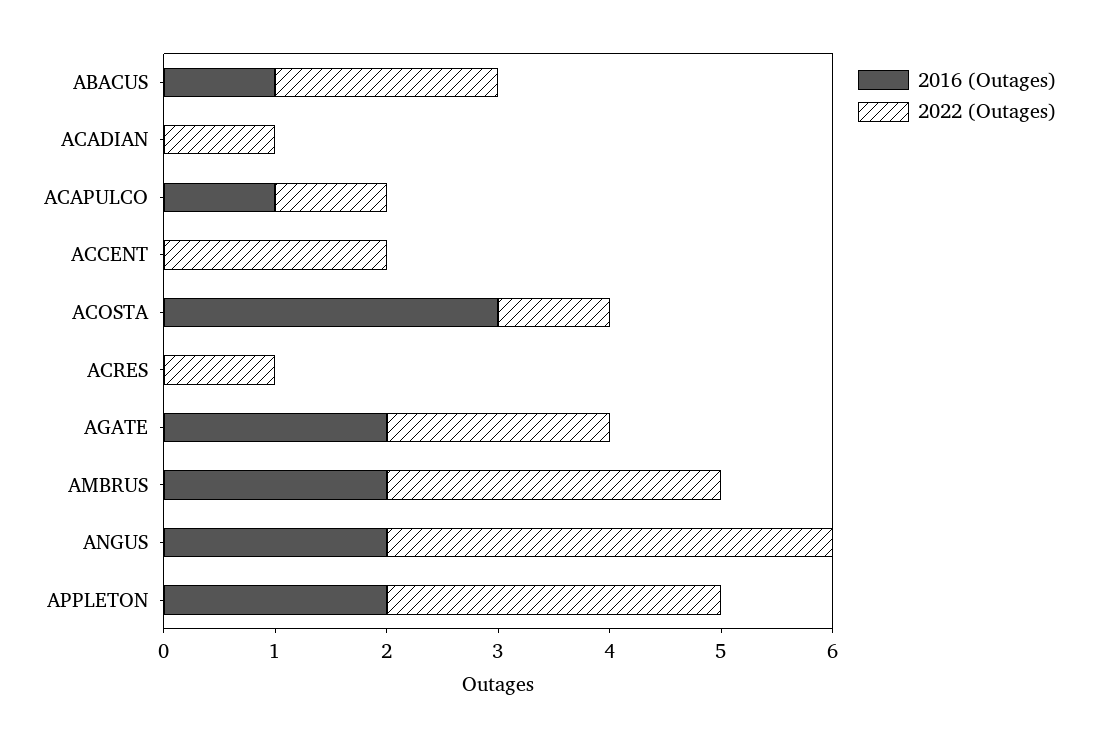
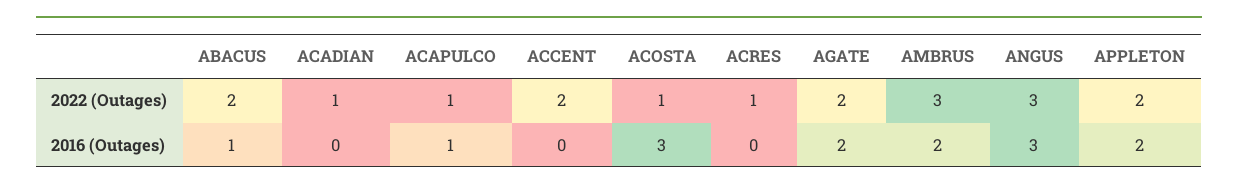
  {
    "2016 (Outages)": {
      "ABACUS": 1,
      "ACADIAN": 0,
      "ACAPULCO": 1,
      "ACCENT": 0,
      "ACOSTA": 3,
      "ACRES": 0,
      "AGATE": 2,
      "AMBRUS": 2,
-     "ANGUS": 2,
+     "ANGUS": 3,
      "APPLETON": 2
    },
    "2022 (Outages)": {
      "ABACUS": 2,
      "ACADIAN": 1,
      "ACAPULCO": 1,
      "ACCENT": 2,
      "ACOSTA": 1,
      "ACRES": 1,
      "AGATE": 2,
      "AMBRUS": 3,
-     "ANGUS": 4,
+     "ANGUS": 3,
-     "APPLETON": 3
+     "APPLETON": 2
    }
  }

